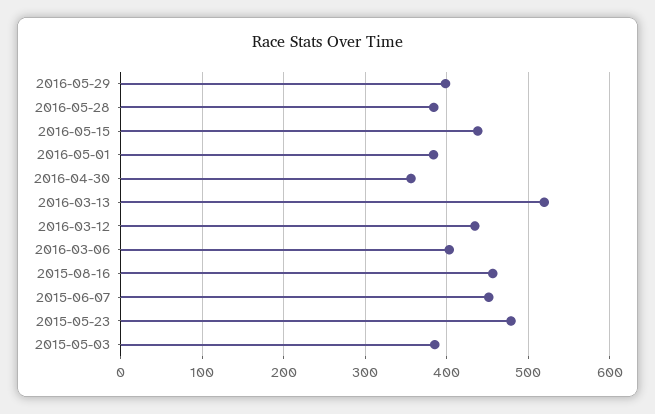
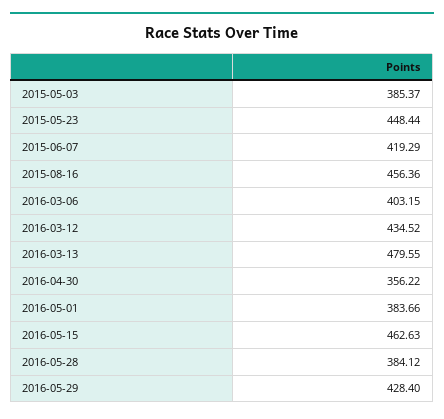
  {
-   "2016-05-29": 400,
+   "2016-05-29": 428.4,
    "2016-05-28": 384.12,
-   "2016-05-15": 440,
+   "2016-05-15": 462.63,
    "2016-05-01": 383.66,
    "2016-04-30": 356.22,
-   "2016-03-13": 520,
+   "2016-03-13": 479.55,
    "2016-03-12": 434.52,
    "2016-03-06": 403.15,
    "2015-08-16": 456.36,
-   "2015-06-07": 450,
+   "2015-06-07": 419.29,
-   "2015-05-23": 480,
+   "2015-05-23": 448.44,
    "2015-05-03": 385.37
  }

